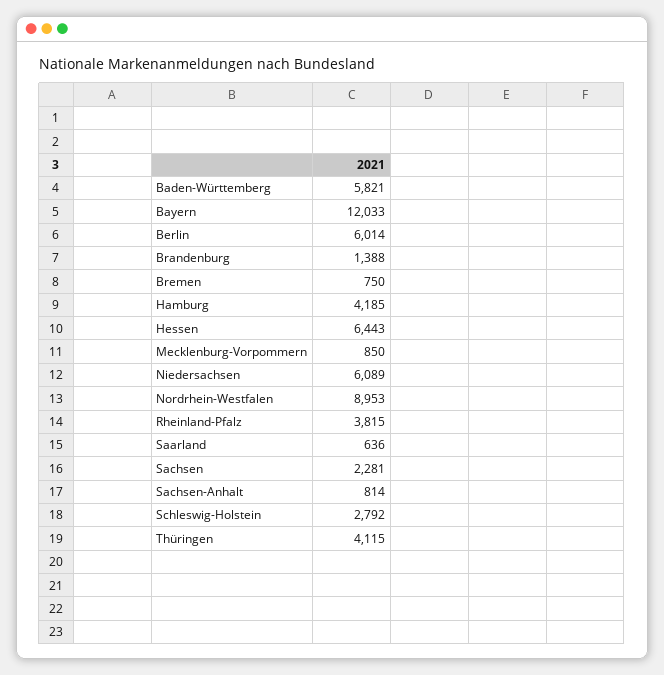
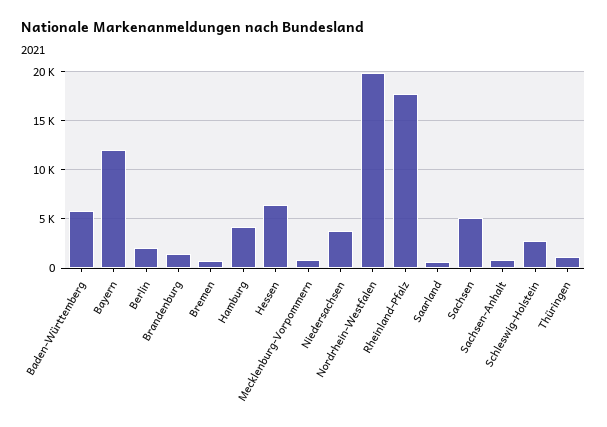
  {
    "Baden-Württemberg": 5821,
    "Bayern": 12033,
-   "Berlin": 6014,
+   "Berlin": 2000,
    "Brandenburg": 1388,
    "Bremen": 750,
    "Hamburg": 4185,
    "Hessen": 6443,
    "Mecklenburg-Vorpommern": 850,
-   "Niedersachsen": 6089,
+   "Niedersachsen": 4000,
-   "Nordrhein-Westfalen": 8953,
+   "Nordrhein-Westfalen": 20000,
-   "Rheinland-Pfalz": 3815,
+   "Rheinland-Pfalz": 18000,
    "Saarland": 636,
-   "Sachsen": 2281,
+   "Sachsen": 5000,
    "Sachsen-Anhalt": 814,
    "Schleswig-Holstein": 2792,
-   "Thüringen": 4115
+   "Thüringen": 1000
  }

